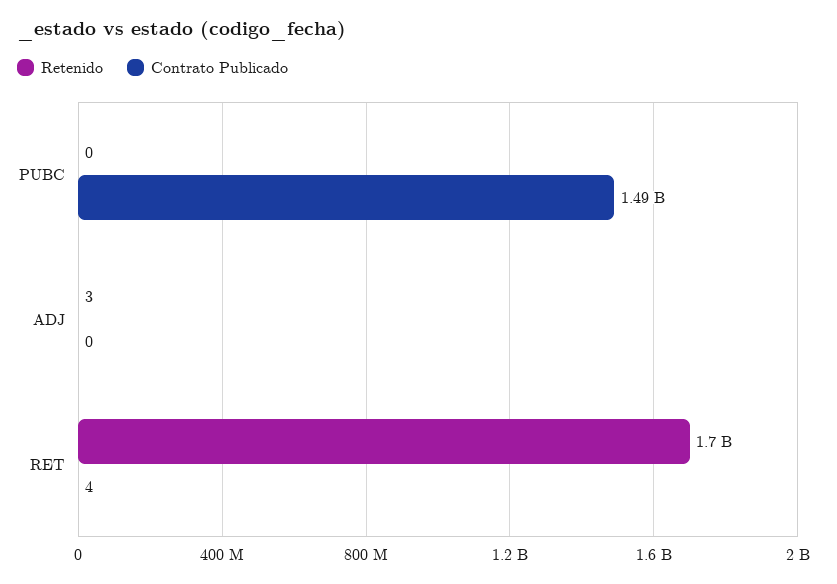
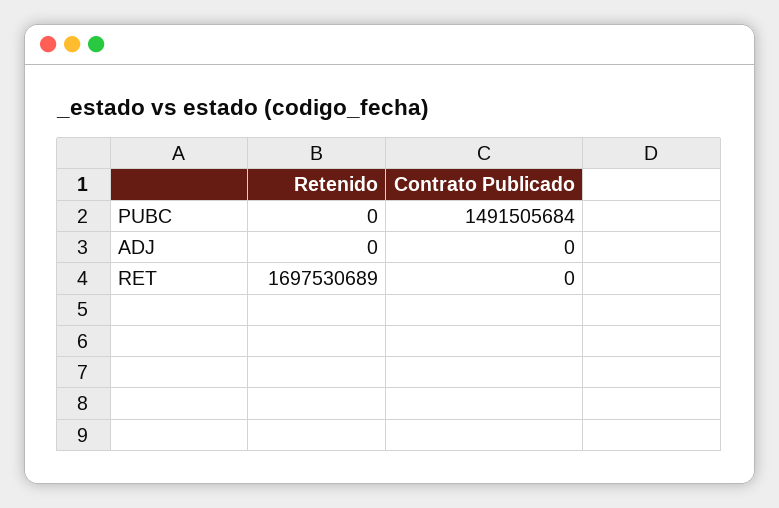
  {
    "Retenido": {
      "PUBC": 0,
-     "ADJ": 3,
+     "ADJ": 0,
      "RET": 1697530689
    },
    "Contrato Publicado": {
      "PUBC": 1491505684,
      "ADJ": 0,
-     "RET": 4
+     "RET": 0
    }
  }

